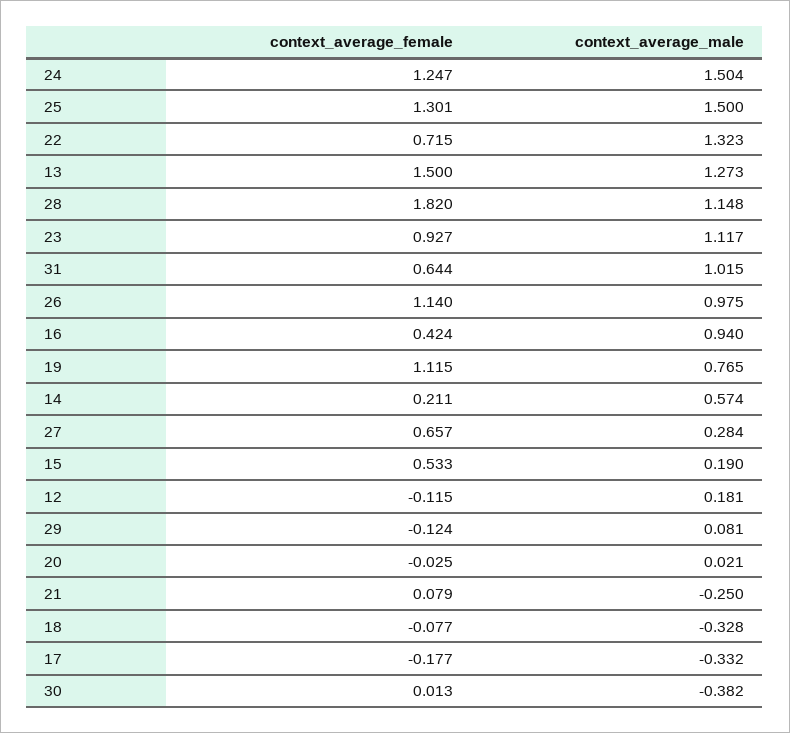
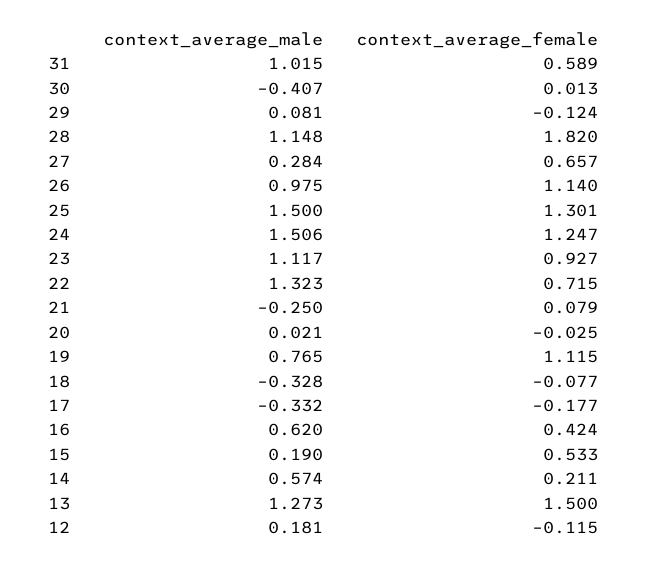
  {
    "context_average_female": {
      "24": 1.247,
      "25": 1.301,
      "22": 0.715,
      "13": 1.5,
      "28": 1.82,
      "23": 0.927,
-     "31": 0.644,
+     "31": 0.589,
      "26": 1.14,
      "16": 0.424,
      "19": 1.115,
      "14": 0.211,
      "27": 0.657,
      "15": 0.533,
      "12": -0.115,
      "29": -0.124,
      "20": -0.025,
      "21": 0.079,
      "18": -0.077,
      "17": -0.177,
      "30": 0.013
    },
    "context_average_male": {
-     "24": 1.504,
+     "24": 1.506,
      "25": 1.5,
      "22": 1.323,
      "13": 1.273,
      "28": 1.148,
      "23": 1.117,
      "31": 1.015,
      "26": 0.975,
-     "16": 0.94,
+     "16": 0.62,
      "19": 0.765,
      "14": 0.574,
      "27": 0.284,
      "15": 0.19,
      "12": 0.181,
      "29": 0.081,
      "20": 0.021,
      "21": -0.25,
      "18": -0.328,
      "17": -0.332,
-     "30": -0.382
+     "30": -0.407
    }
  }

